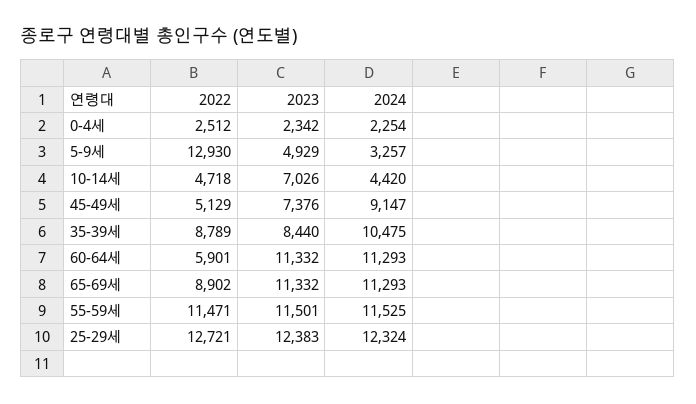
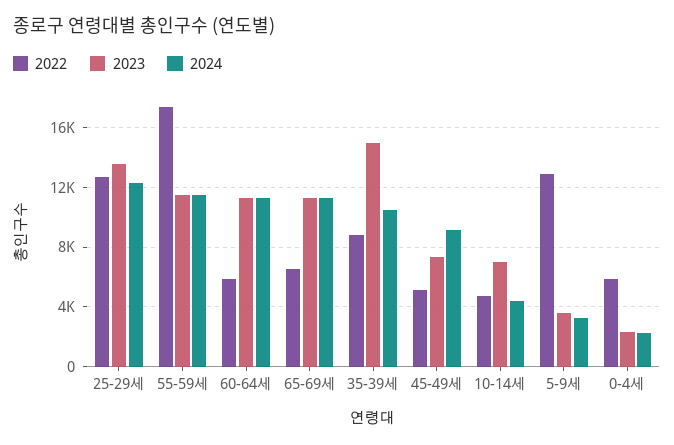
  {
    "2022": {
-     "0-4세": 2512,
+     "0-4세": 6000,
      "5-9세": 12930,
      "10-14세": 4718,
      "45-49세": 5129,
      "35-39세": 8789,
      "60-64세": 5901,
-     "65-69세": 8902,
+     "65-69세": 6500,
-     "55-59세": 11471,
+     "55-59세": 17500,
      "25-29세": 12721
    },
    "2023": {
      "0-4세": 2342,
-     "5-9세": 4929,
+     "5-9세": 3500,
      "10-14세": 7026,
      "45-49세": 7376,
-     "35-39세": 8440,
+     "35-39세": 15000,
      "60-64세": 11332,
      "65-69세": 11332,
      "55-59세": 11501,
-     "25-29세": 12383
+     "25-29세": 13500
    },
    "2024": {
      "0-4세": 2254,
      "5-9세": 3257,
      "10-14세": 4420,
      "45-49세": 9147,
      "35-39세": 10475,
      "60-64세": 11293,
      "65-69세": 11293,
      "55-59세": 11525,
      "25-29세": 12324
    }
  }

